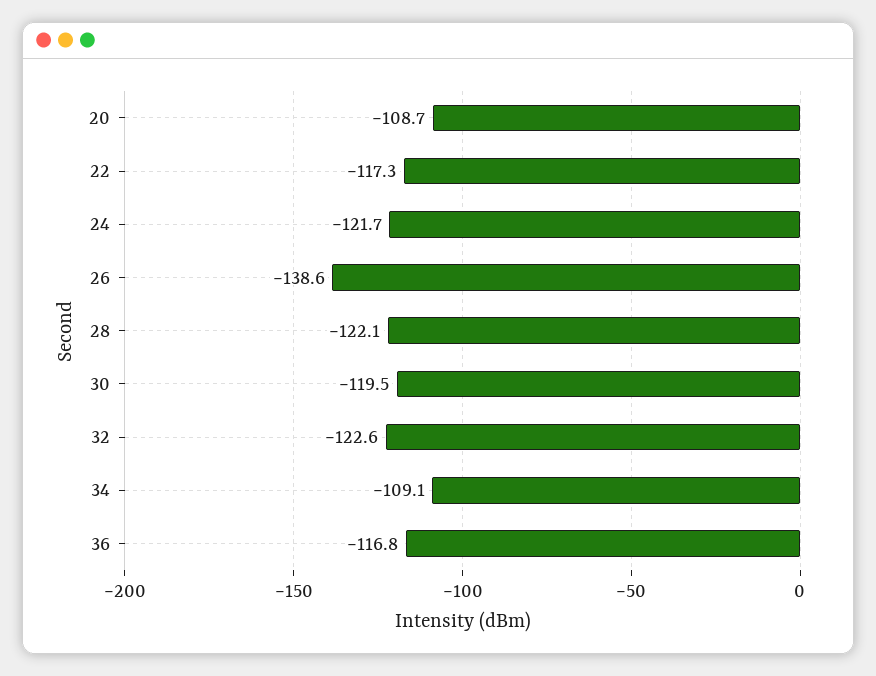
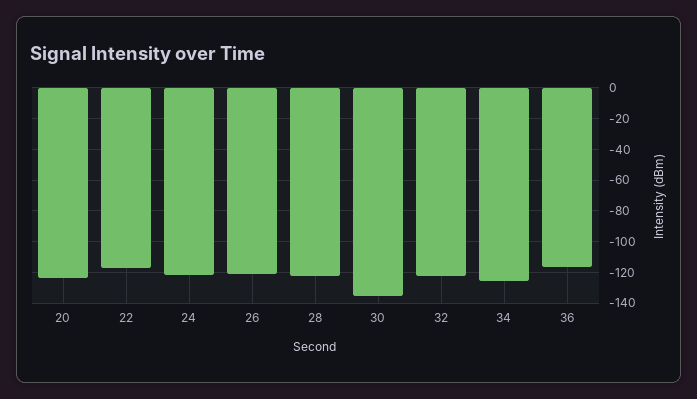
  {
-   "20": -108.7,
+   "20": -125,
    "22": -117.3,
    "24": -121.7,
-   "26": -138.6,
+   "26": -120,
    "28": -122.1,
-   "30": -119.5,
+   "30": -135,
    "32": -122.6,
-   "34": -109.1,
+   "34": -125,
    "36": -116.8
  }

